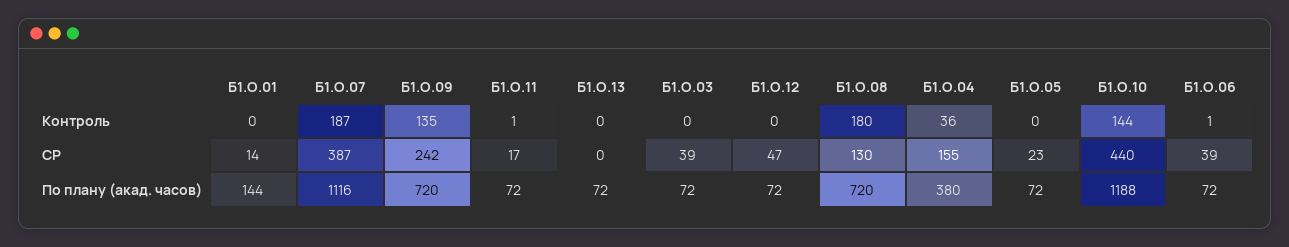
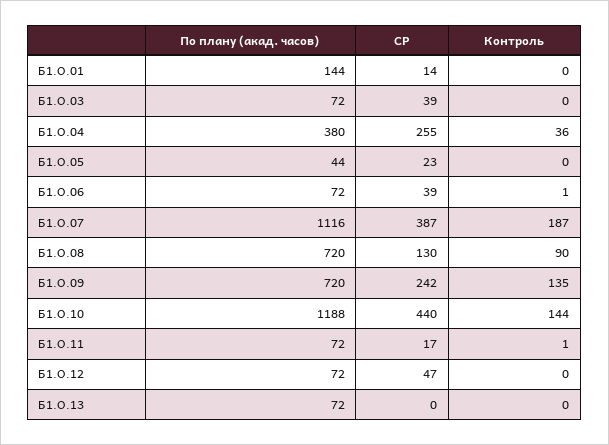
  {
    "Б1.О.01": {
      "Контроль": 0,
      "СР": 14,
      "По плану (акад. часов)": 144
    },
    "Б1.О.07": {
      "Контроль": 187,
      "СР": 387,
      "По плану (акад. часов)": 1116
    },
    "Б1.О.09": {
      "Контроль": 135,
      "СР": 242,
      "По плану (акад. часов)": 720
    },
    "Б1.О.11": {
      "Контроль": 1,
      "СР": 17,
      "По плану (акад. часов)": 72
    },
    "Б1.О.13": {
      "Контроль": 0,
      "СР": 0,
      "По плану (акад. часов)": 72
    },
    "Б1.О.03": {
      "Контроль": 0,
      "СР": 39,
      "По плану (акад. часов)": 72
    },
    "Б1.О.12": {
      "Контроль": 0,
      "СР": 47,
      "По плану (акад. часов)": 72
    },
    "Б1.О.08": {
-     "Контроль": 180,
+     "Контроль": 90,
      "СР": 130,
      "По плану (акад. часов)": 720
    },
    "Б1.О.04": {
      "Контроль": 36,
-     "СР": 155,
+     "СР": 255,
      "По плану (акад. часов)": 380
    },
    "Б1.О.05": {
      "Контроль": 0,
      "СР": 23,
-     "По плану (акад. часов)": 72
+     "По плану (акад. часов)": 44
    },
    "Б1.О.10": {
      "Контроль": 144,
      "СР": 440,
      "По плану (акад. часов)": 1188
    },
    "Б1.О.06": {
      "Контроль": 1,
      "СР": 39,
      "По плану (акад. часов)": 72
    }
  }

